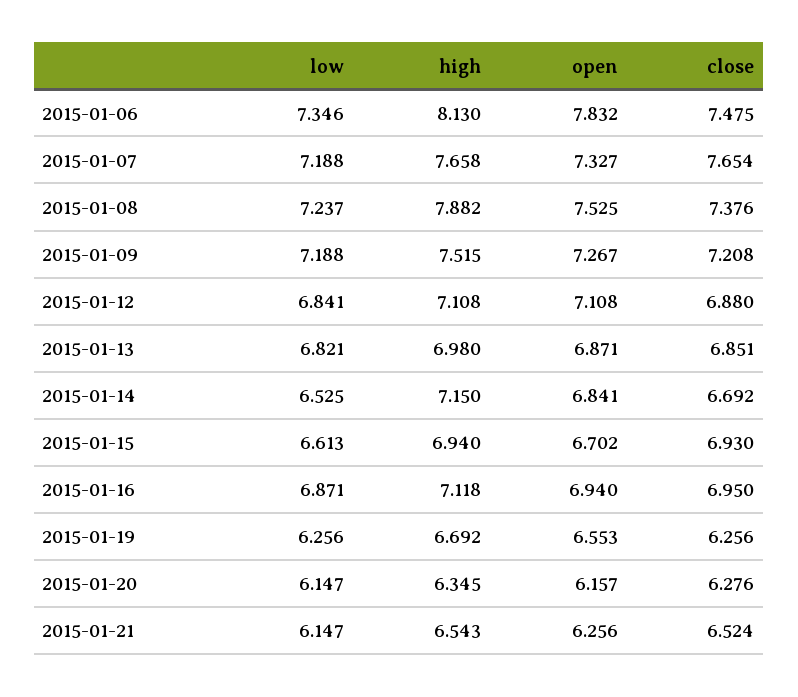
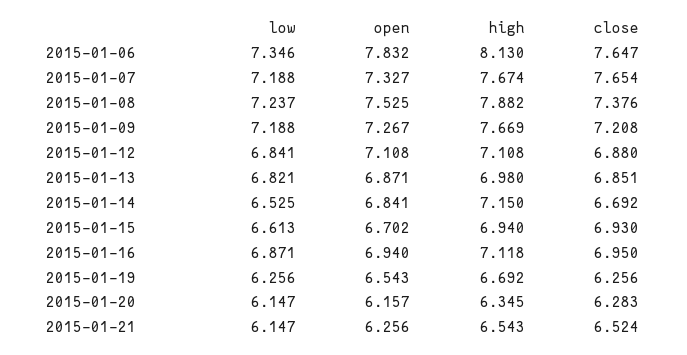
  {
    "low": {
      "2015-01-06": 7.346,
      "2015-01-07": 7.188,
      "2015-01-08": 7.237,
      "2015-01-09": 7.188,
      "2015-01-12": 6.841,
      "2015-01-13": 6.821,
      "2015-01-14": 6.525,
      "2015-01-15": 6.613,
      "2015-01-16": 6.871,
      "2015-01-19": 6.256,
      "2015-01-20": 6.147,
      "2015-01-21": 6.147
    },
    "high": {
      "2015-01-06": 8.13,
-     "2015-01-07": 7.658,
+     "2015-01-07": 7.674,
      "2015-01-08": 7.882,
-     "2015-01-09": 7.515,
+     "2015-01-09": 7.669,
      "2015-01-12": 7.108,
      "2015-01-13": 6.98,
      "2015-01-14": 7.15,
      "2015-01-15": 6.94,
      "2015-01-16": 7.118,
      "2015-01-19": 6.692,
      "2015-01-20": 6.345,
      "2015-01-21": 6.543
    },
    "open": {
      "2015-01-06": 7.832,
      "2015-01-07": 7.327,
      "2015-01-08": 7.525,
      "2015-01-09": 7.267,
      "2015-01-12": 7.108,
      "2015-01-13": 6.871,
      "2015-01-14": 6.841,
      "2015-01-15": 6.702,
      "2015-01-16": 6.94,
-     "2015-01-19": 6.553,
+     "2015-01-19": 6.543,
      "2015-01-20": 6.157,
      "2015-01-21": 6.256
    },
    "close": {
-     "2015-01-06": 7.475,
+     "2015-01-06": 7.647,
      "2015-01-07": 7.654,
      "2015-01-08": 7.376,
      "2015-01-09": 7.208,
      "2015-01-12": 6.88,
      "2015-01-13": 6.851,
      "2015-01-14": 6.692,
      "2015-01-15": 6.93,
      "2015-01-16": 6.95,
      "2015-01-19": 6.256,
-     "2015-01-20": 6.276,
+     "2015-01-20": 6.283,
      "2015-01-21": 6.524
    }
  }

